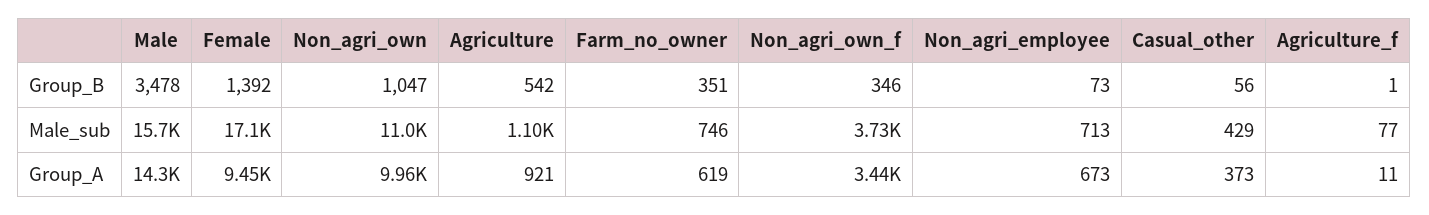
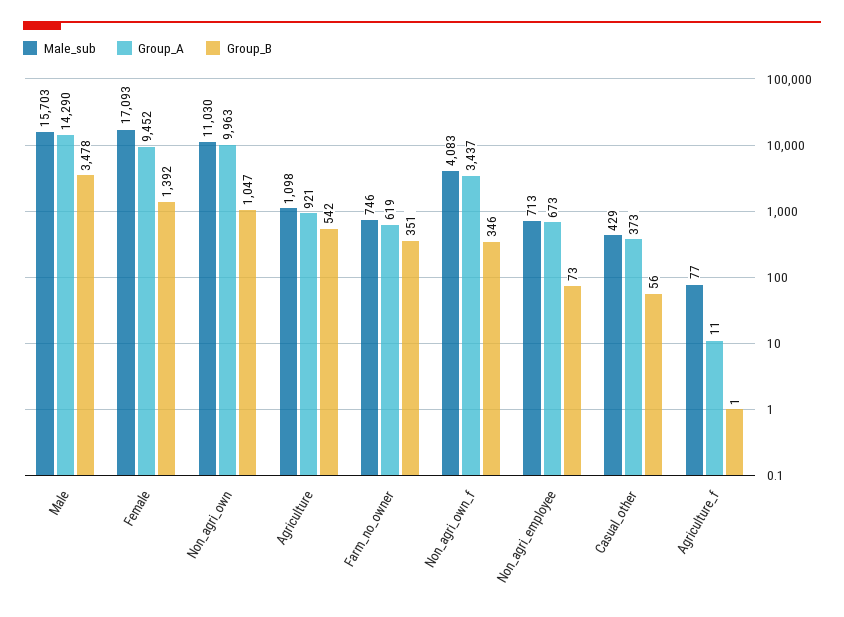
  {
    "Group_B": {
      "Male": 3478,
      "Female": 1392,
      "Non_agri_own": 1047,
      "Agriculture": 542,
      "Farm_no_owner": 351,
      "Non_agri_own_f": 346,
      "Non_agri_employee": 73,
      "Casual_other": 56,
      "Agriculture_f": 1
    },
    "Male_sub": {
      "Male": 15703,
      "Female": 17093,
      "Non_agri_own": 11030,
      "Agriculture": 1098,
      "Farm_no_owner": 746,
-     "Non_agri_own_f": 3730,
+     "Non_agri_own_f": 4083,
      "Non_agri_employee": 713,
      "Casual_other": 429,
      "Agriculture_f": 77
    },
    "Group_A": {
      "Male": 14290,
      "Female": 9452,
      "Non_agri_own": 9963,
      "Agriculture": 921,
      "Farm_no_owner": 619,
      "Non_agri_own_f": 3437,
      "Non_agri_employee": 673,
      "Casual_other": 373,
      "Agriculture_f": 11
    }
  }

